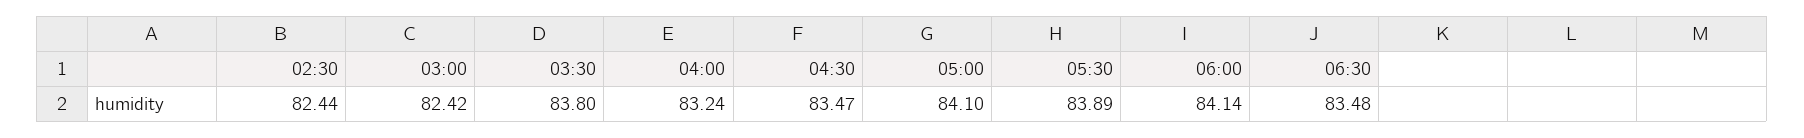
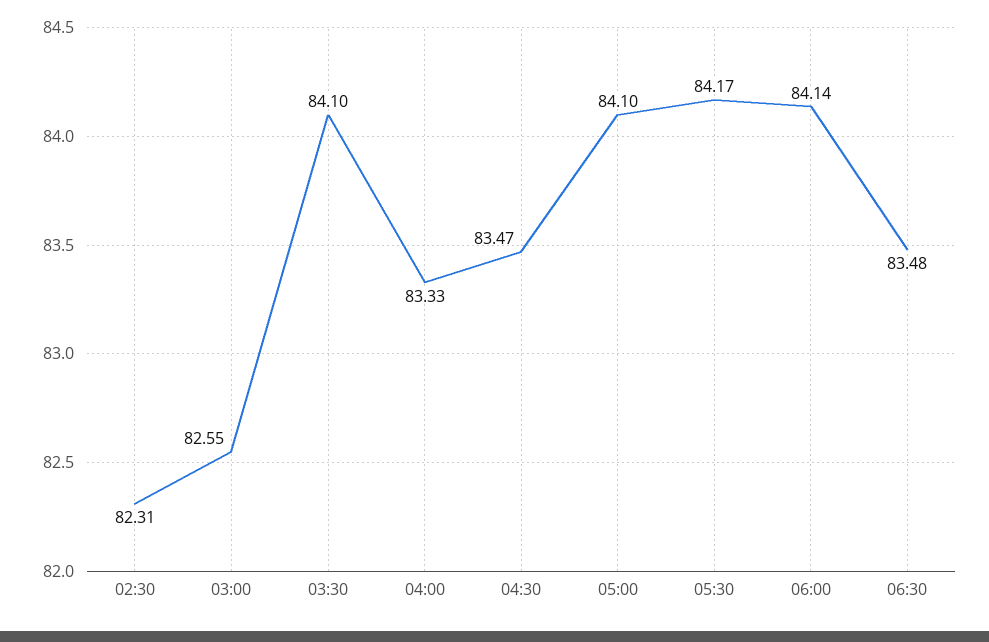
  {
-   "02:30": 82.44,
+   "02:30": 82.31,
-   "03:00": 82.42,
+   "03:00": 82.55,
-   "03:30": 83.8,
+   "03:30": 84.1,
-   "04:00": 83.24,
+   "04:00": 83.33,
    "04:30": 83.47,
    "05:00": 84.1,
-   "05:30": 83.89,
+   "05:30": 84.17,
    "06:00": 84.14,
    "06:30": 83.48
  }

